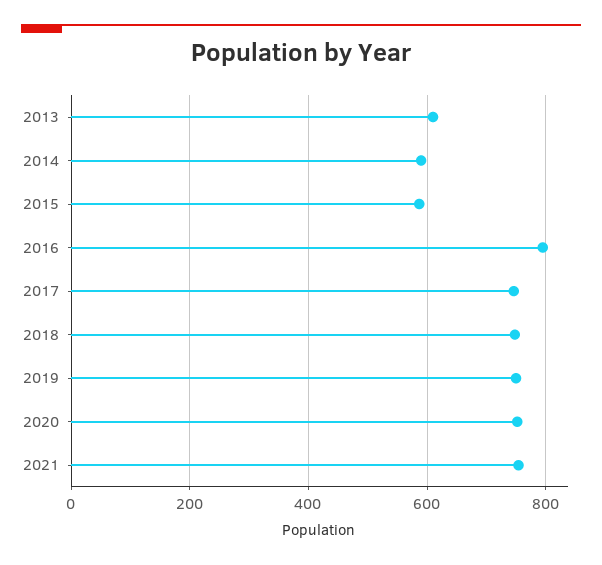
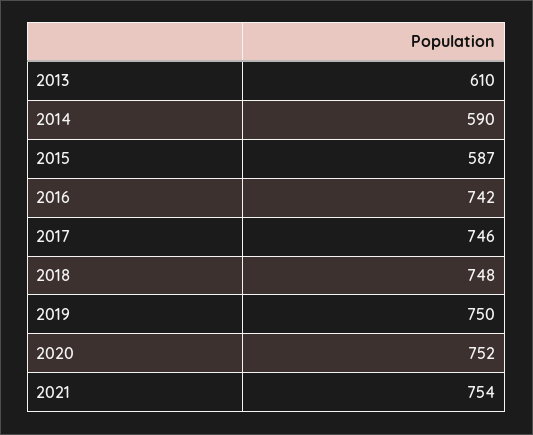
  {
    "2013": 610,
    "2014": 590,
    "2015": 587,
-   "2016": 800,
+   "2016": 742,
    "2017": 746,
    "2018": 748,
    "2019": 750,
    "2020": 752,
    "2021": 754
  }

